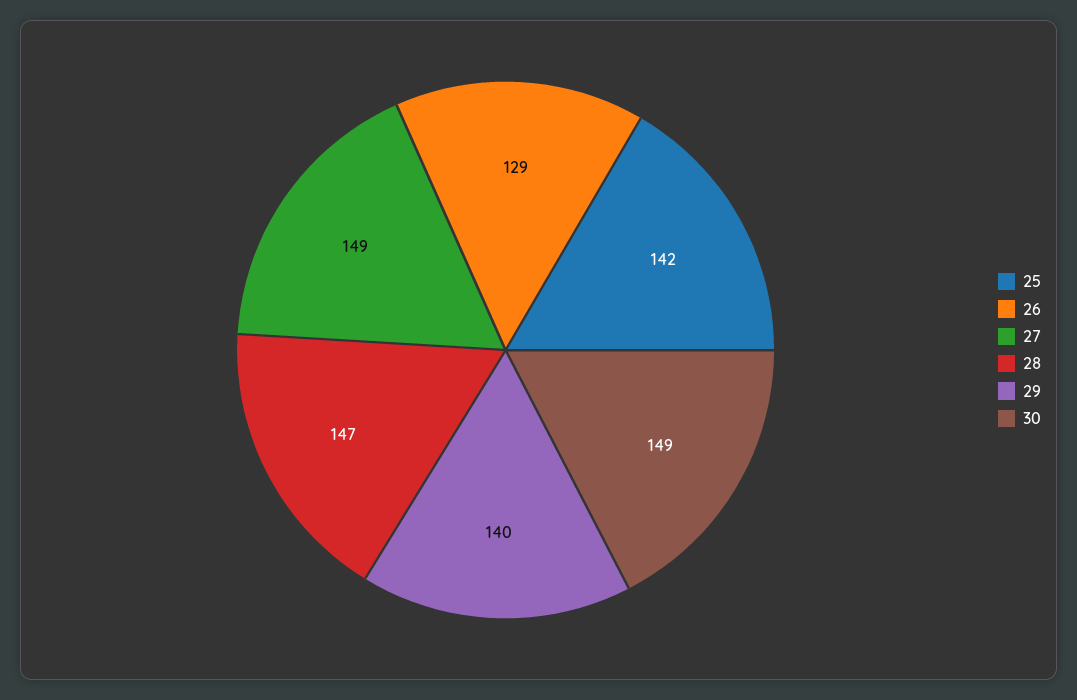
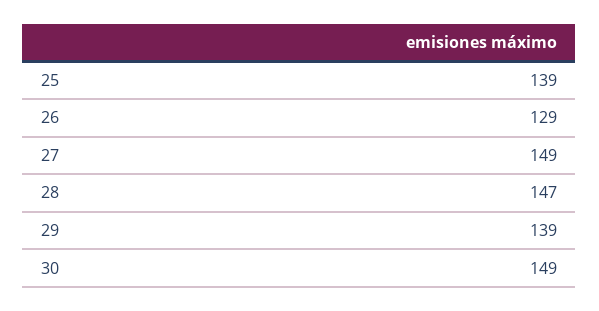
  {
-   "25": 142,
+   "25": 139,
    "26": 129,
    "27": 149,
    "28": 147,
-   "29": 140,
+   "29": 139,
    "30": 149
  }

